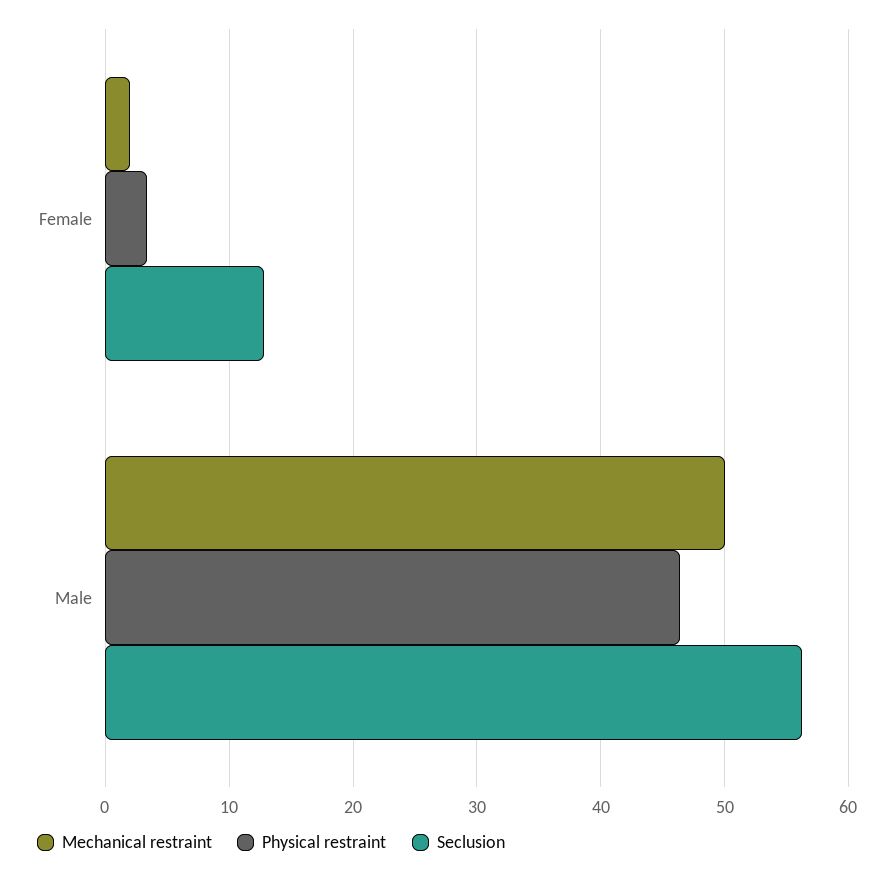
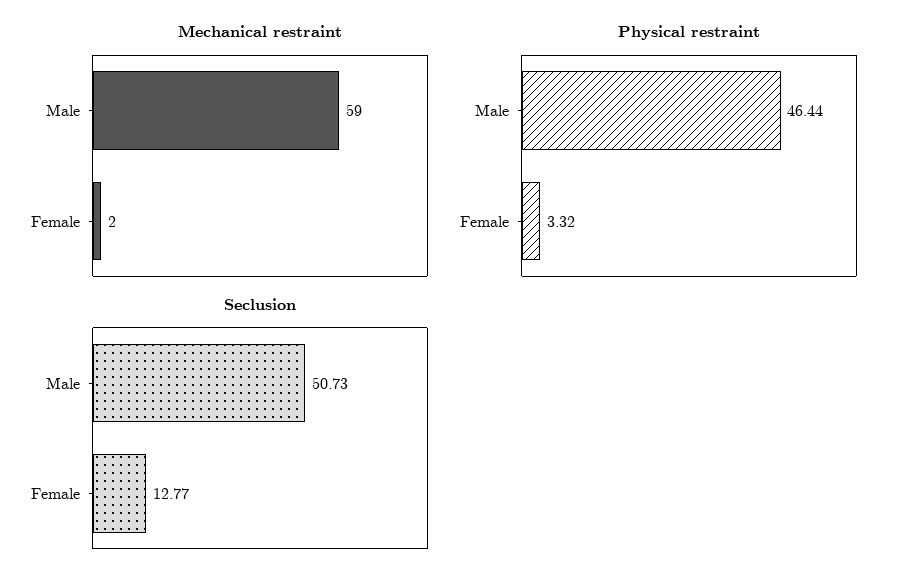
  {
    "Mechanical restraint": {
      "Female": 2,
-     "Male": 50
+     "Male": 59
    },
    "Physical restraint": {
      "Female": 3.32,
      "Male": 46.44
    },
    "Seclusion": {
      "Female": 12.77,
-     "Male": 56
+     "Male": 50.73
    }
  }

